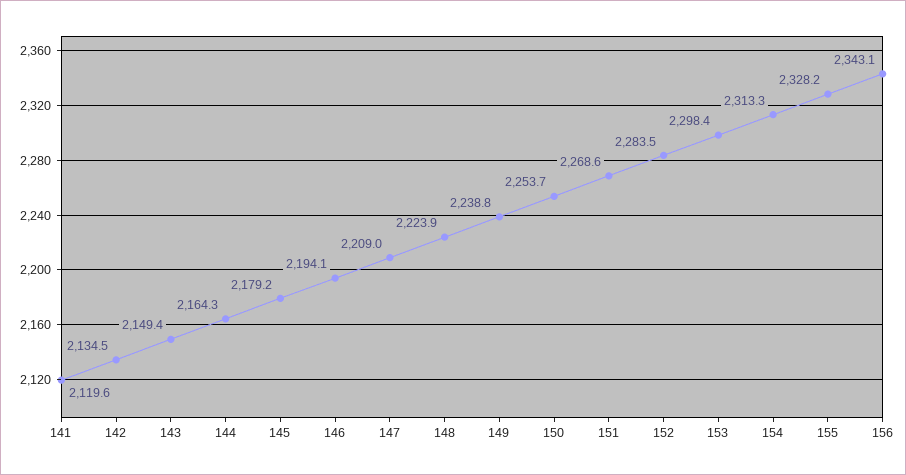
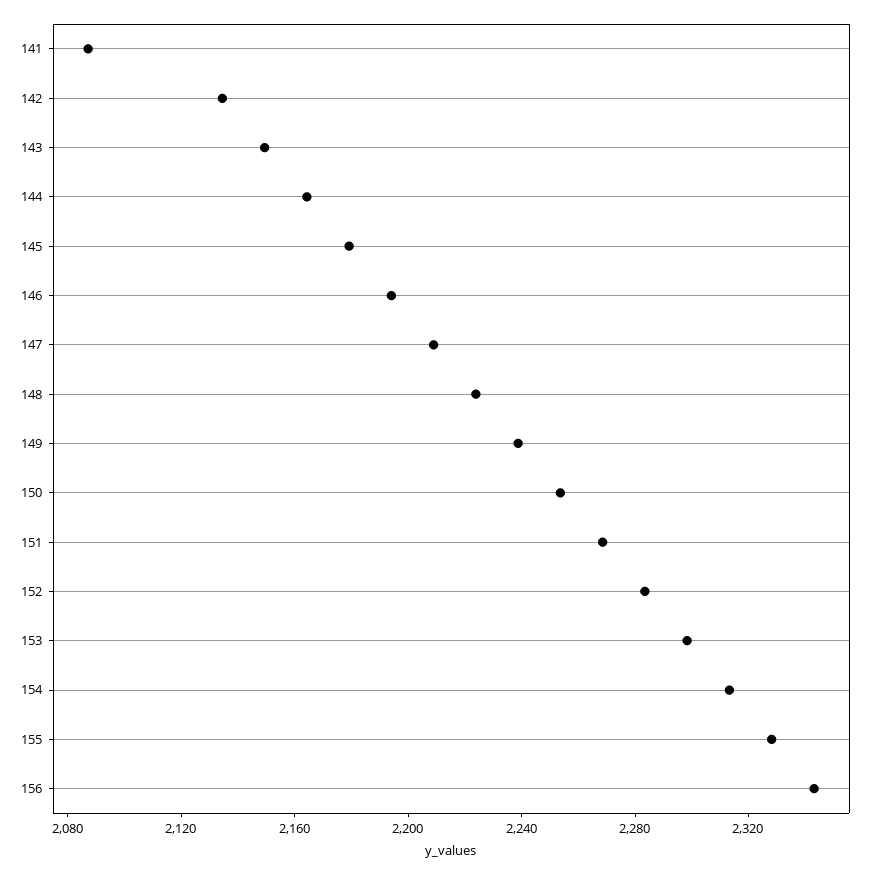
  {
-   "141": 2119.6,
+   "141": 2090,
    "142": 2134.5,
    "143": 2149.4,
    "144": 2164.3,
    "145": 2179.2,
    "146": 2194.1,
    "147": 2209,
    "148": 2223.9,
    "149": 2238.8,
    "150": 2253.7,
    "151": 2268.6,
    "152": 2283.5,
    "153": 2298.4,
    "154": 2313.3,
    "155": 2328.2,
    "156": 2343.1
  }

